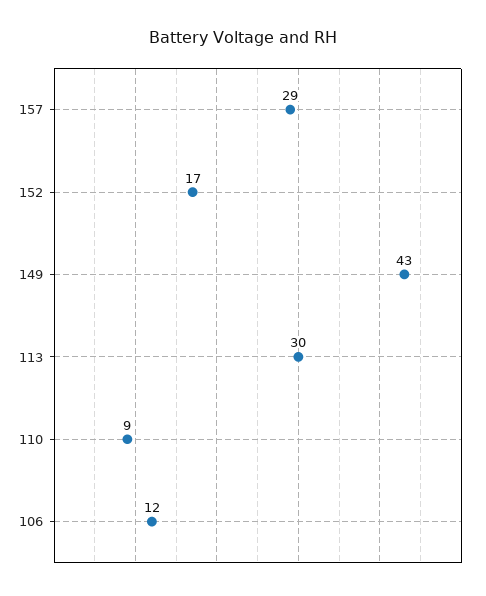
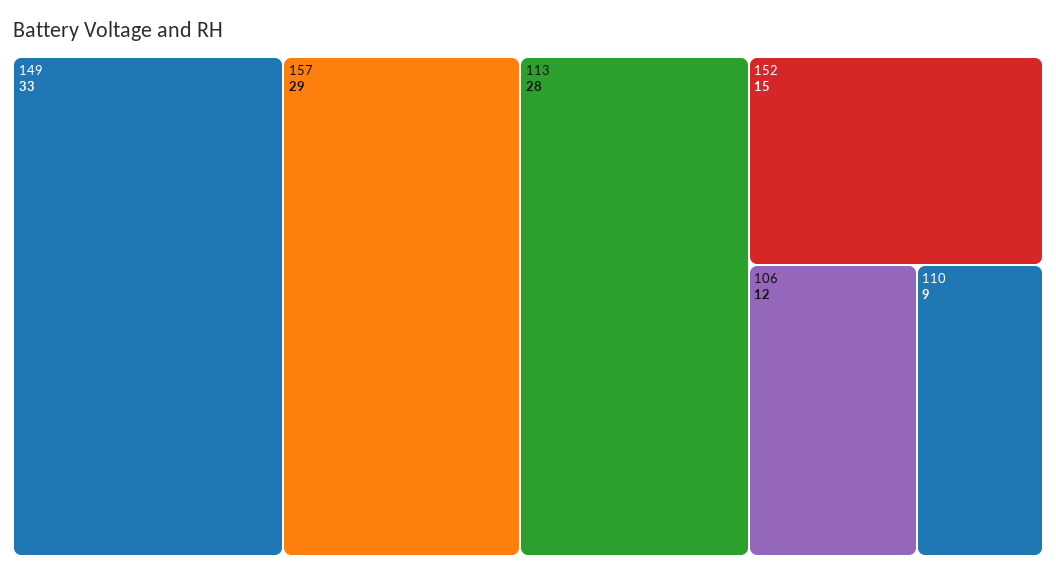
  {
    "157": 29,
-   "152": 17,
+   "152": 15,
-   "149": 43,
+   "149": 33,
-   "113": 30,
+   "113": 28,
    "110": 9,
    "106": 12
  }

